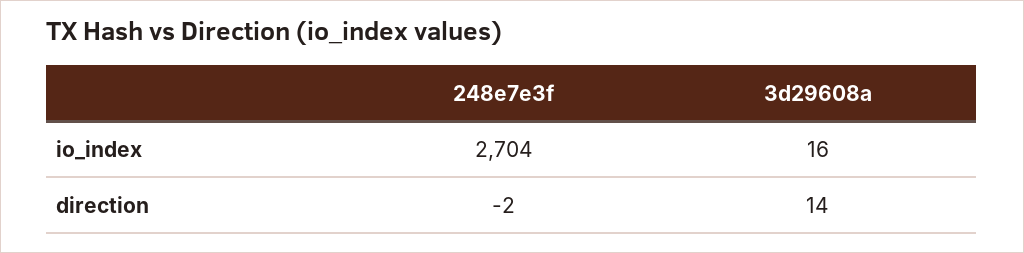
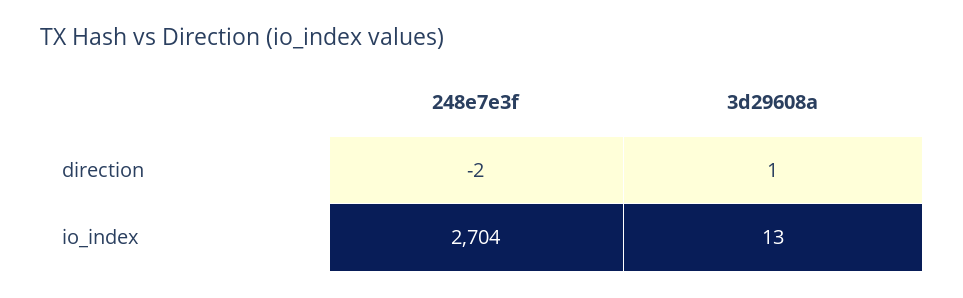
  {
    "248e7e3f": {
      "io_index": 2704,
      "direction": -2
    },
    "3d29608a": {
-     "io_index": 16,
+     "io_index": 13,
-     "direction": 14
+     "direction": 1
    }
  }

